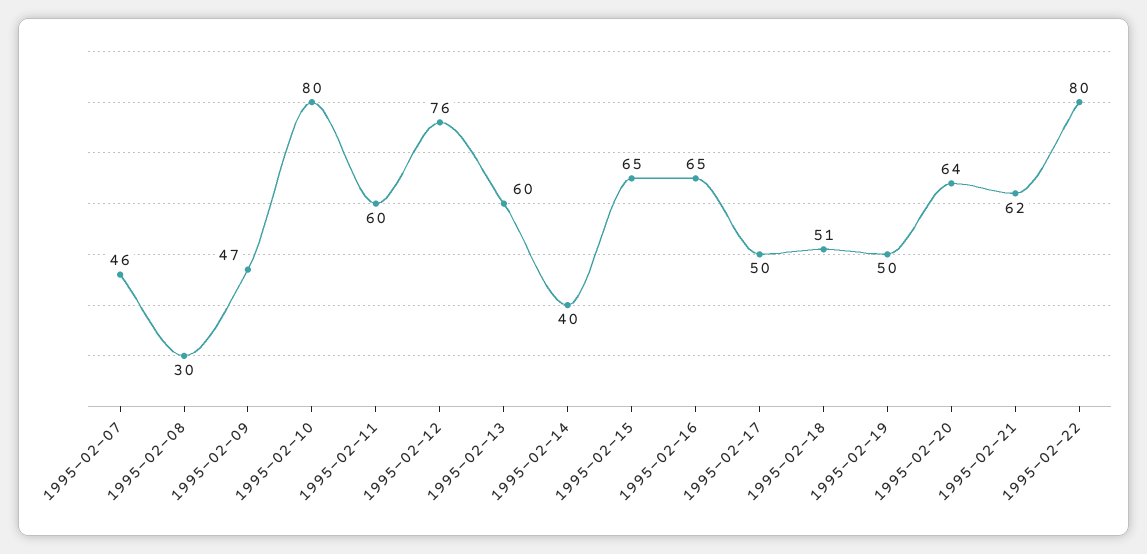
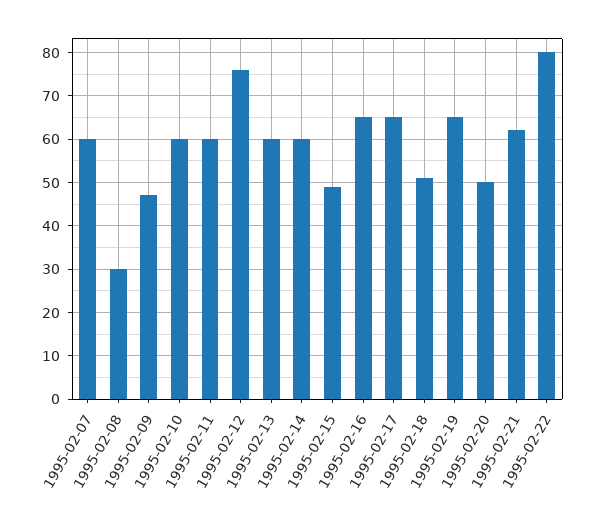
  {
-   "1995-02-07": 46,
+   "1995-02-07": 60,
    "1995-02-08": 30,
    "1995-02-09": 47,
-   "1995-02-10": 80,
+   "1995-02-10": 60,
    "1995-02-11": 60,
    "1995-02-12": 76,
    "1995-02-13": 60,
-   "1995-02-14": 40,
+   "1995-02-14": 60,
-   "1995-02-15": 65,
+   "1995-02-15": 50,
    "1995-02-16": 65,
-   "1995-02-17": 50,
+   "1995-02-17": 65,
    "1995-02-18": 51,
-   "1995-02-19": 50,
+   "1995-02-19": 65,
-   "1995-02-20": 64,
+   "1995-02-20": 50,
    "1995-02-21": 62,
    "1995-02-22": 80
  }

